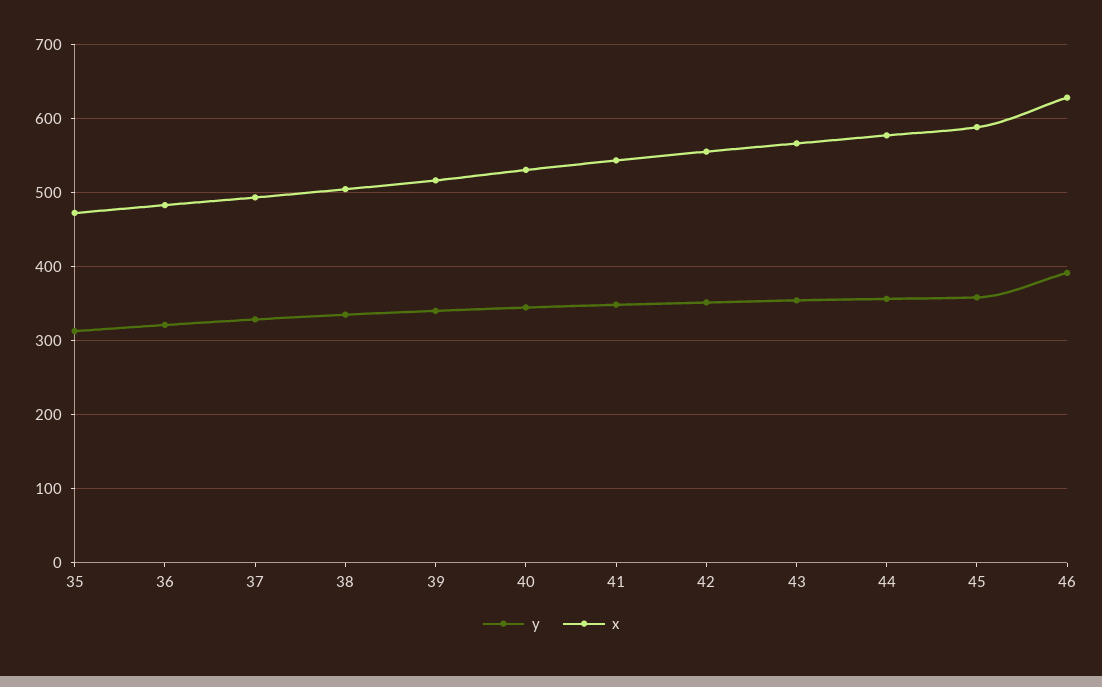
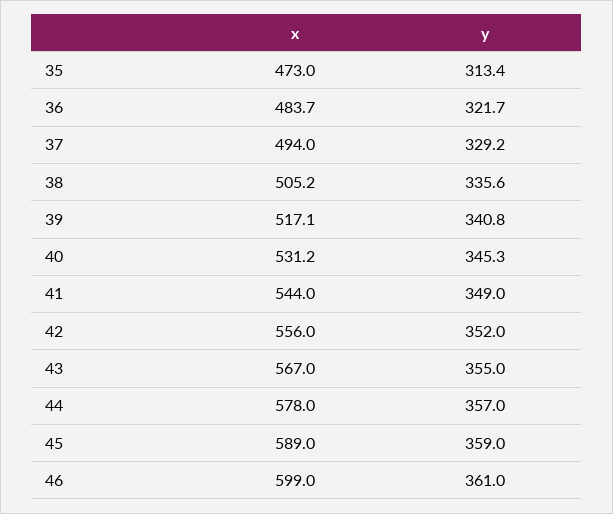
  {
    "y": {
      "35": 313.4,
      "36": 321.7,
      "37": 329.2,
      "38": 335.6,
      "39": 340.8,
      "40": 345.3,
      "41": 349,
      "42": 352,
      "43": 355,
      "44": 357,
      "45": 359,
-     "46": 390
+     "46": 361
    },
    "x": {
      "35": 473,
      "36": 483.7,
      "37": 494,
      "38": 505.2,
      "39": 517.1,
      "40": 531.2,
      "41": 544,
      "42": 556,
      "43": 567,
      "44": 578,
      "45": 589,
-     "46": 630
+     "46": 599
    }
  }

